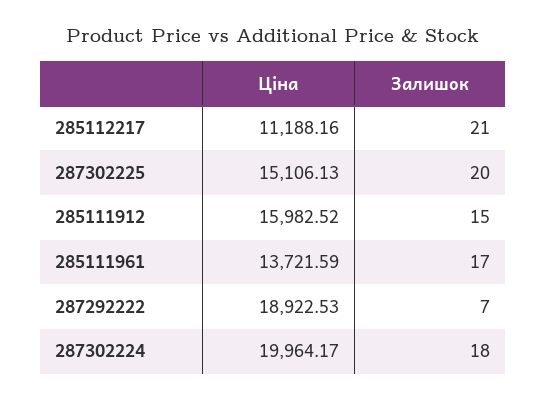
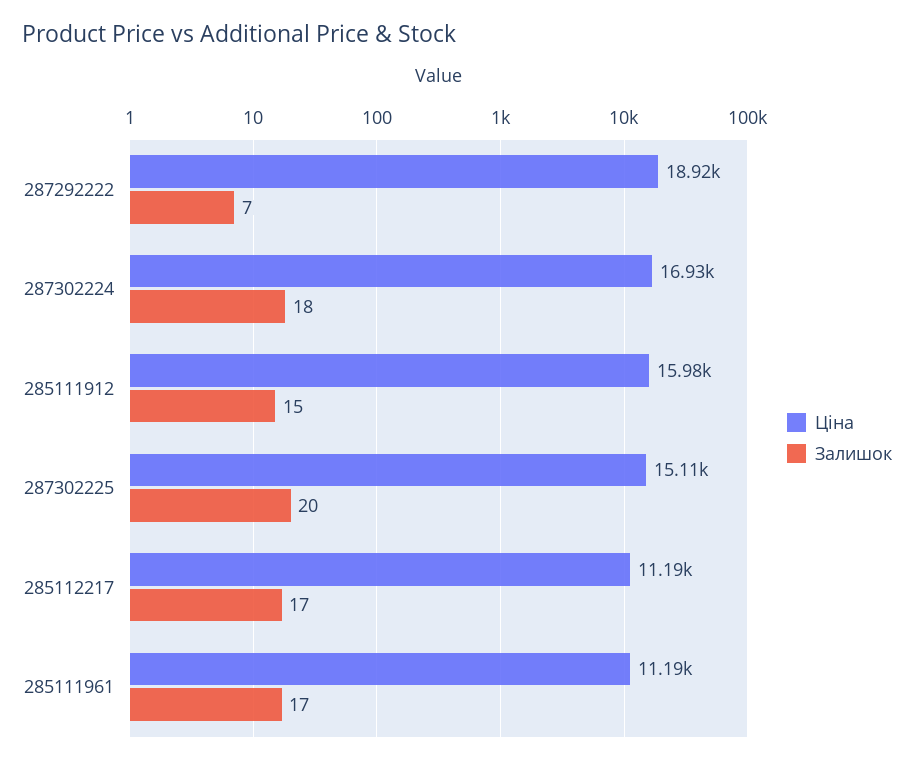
  {
    "Ціна": {
      "285112217": 11188.16,
      "287302225": 15106.13,
      "285111912": 15982.52,
-     "285111961": 13721.59,
+     "285111961": 11190,
      "287292222": 18922.53,
-     "287302224": 19964.17
+     "287302224": 16930
    },
    "Залишок": {
-     "285112217": 21,
+     "285112217": 17,
      "287302225": 20,
      "285111912": 15,
      "285111961": 17,
      "287292222": 7,
      "287302224": 18
    }
  }

